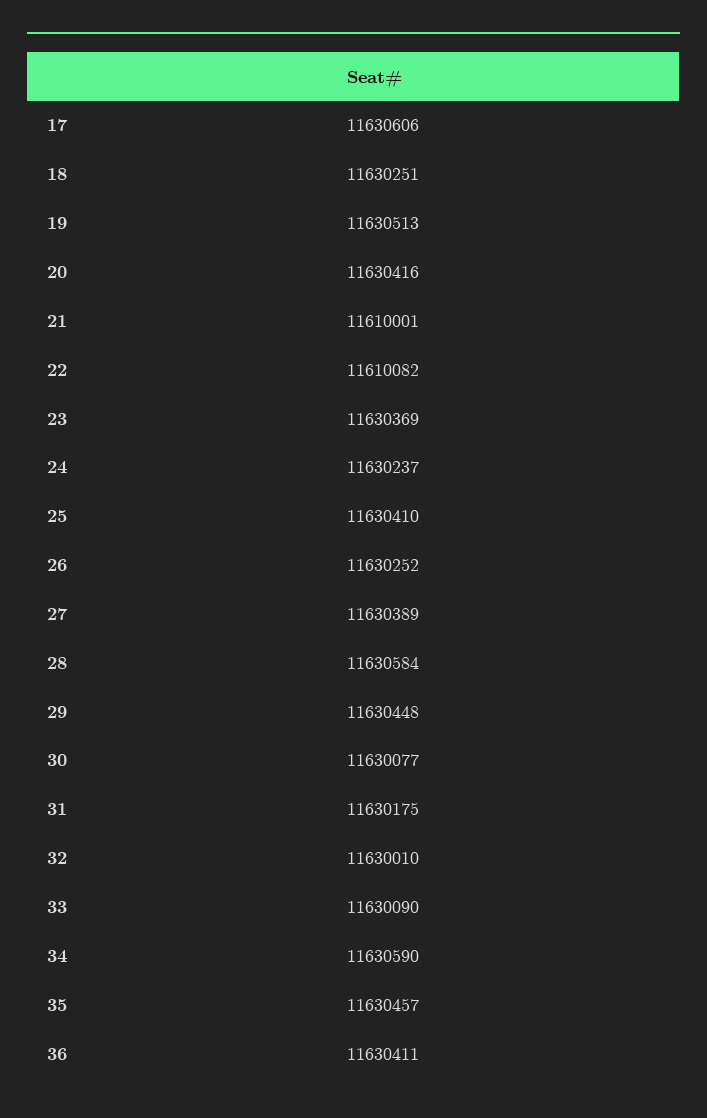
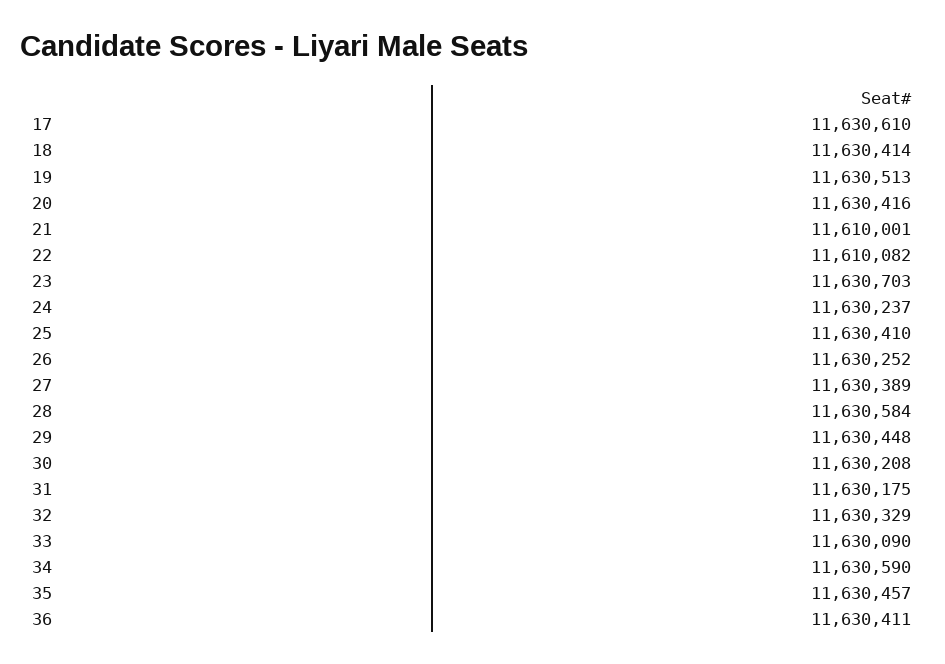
  {
-   "17": 11630606,
+   "17": 11630610,
-   "18": 11630251,
+   "18": 11630414,
    "19": 11630513,
    "20": 11630416,
    "21": 11610001,
    "22": 11610082,
-   "23": 11630369,
+   "23": 11630703,
    "24": 11630237,
    "25": 11630410,
    "26": 11630252,
    "27": 11630389,
    "28": 11630584,
    "29": 11630448,
-   "30": 11630077,
+   "30": 11630208,
    "31": 11630175,
-   "32": 11630010,
+   "32": 11630329,
    "33": 11630090,
    "34": 11630590,
    "35": 11630457,
    "36": 11630411
  }

